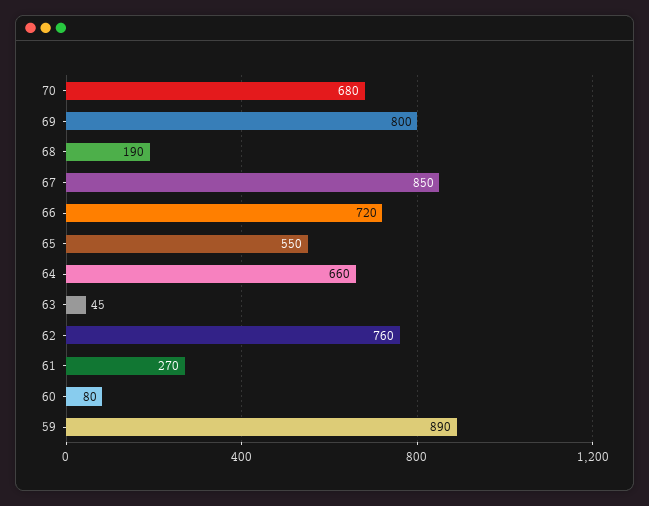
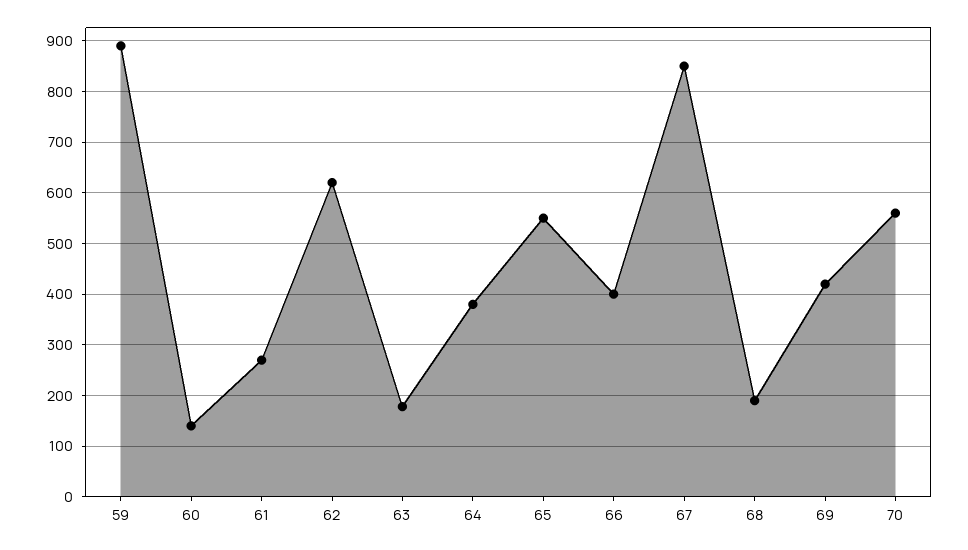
  {
-   "70": 680,
+   "70": 560,
-   "69": 800,
+   "69": 420,
    "68": 190,
    "67": 850,
-   "66": 720,
+   "66": 400,
    "65": 550,
-   "64": 660,
+   "64": 380,
-   "63": 45,
+   "63": 180,
-   "62": 760,
+   "62": 620,
    "61": 270,
-   "60": 80,
+   "60": 140,
    "59": 890
  }

